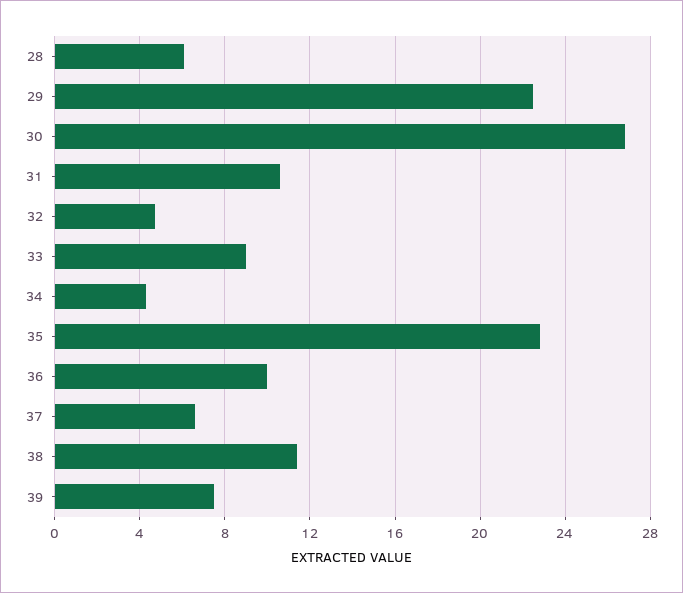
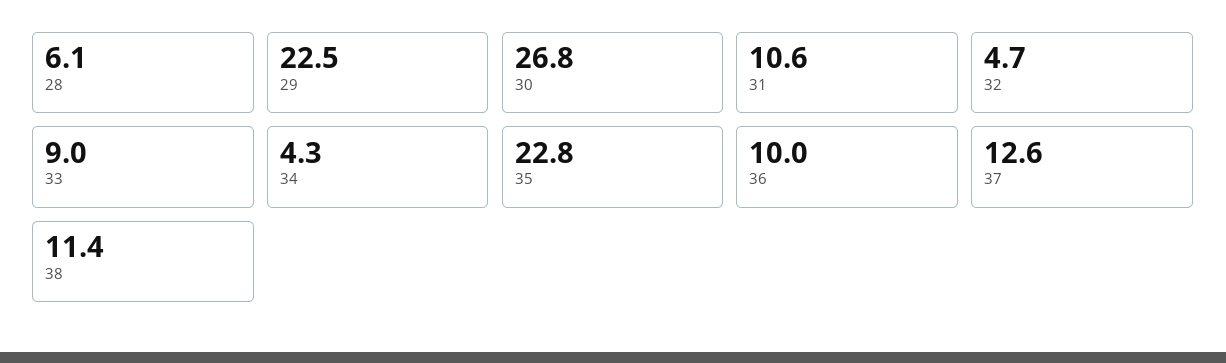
  {
    "28": 6.1,
    "29": 22.5,
    "30": 26.8,
    "31": 10.6,
    "32": 4.7,
    "33": 9,
    "34": 4.3,
    "35": 22.8,
    "36": 10,
-   "37": 6.5,
+   "37": 12.6,
-   "38": 11.4,
+   "38": 11.4
-   "39": 7.5
  }

